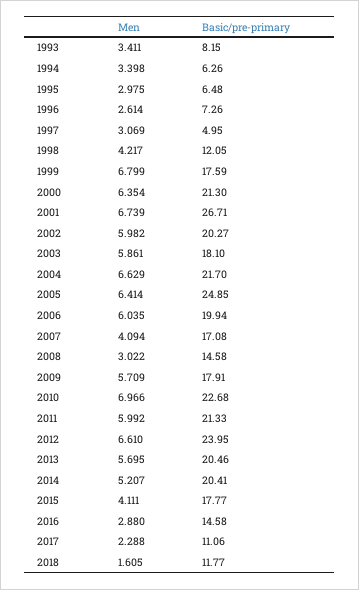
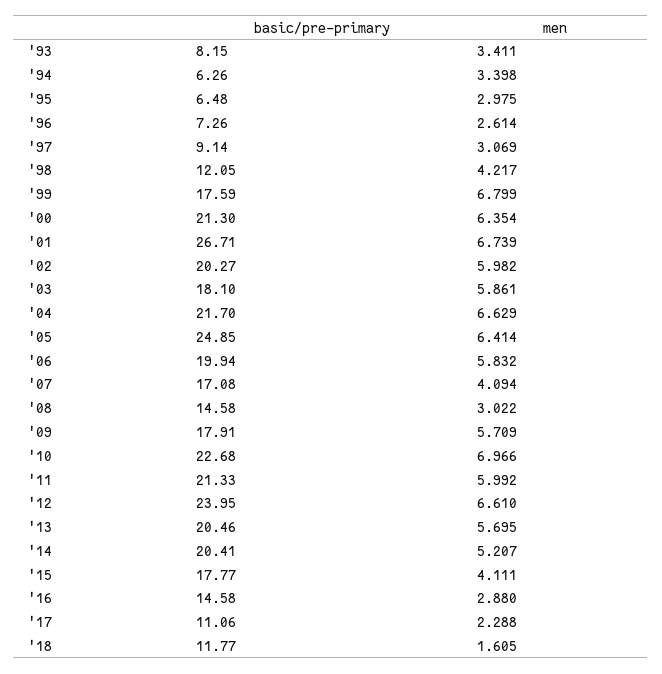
  {
    "Men": {
      "1993": 3.411,
      "1994": 3.398,
      "1995": 2.975,
      "1996": 2.614,
      "1997": 3.069,
      "1998": 4.217,
      "1999": 6.799,
      "2000": 6.354,
      "2001": 6.739,
      "2002": 5.982,
      "2003": 5.861,
      "2004": 6.629,
      "2005": 6.414,
-     "2006": 6.035,
+     "2006": 5.832,
      "2007": 4.094,
      "2008": 3.022,
      "2009": 5.709,
      "2010": 6.966,
      "2011": 5.992,
      "2012": 6.61,
      "2013": 5.695,
      "2014": 5.207,
      "2015": 4.111,
      "2016": 2.88,
      "2017": 2.288,
      "2018": 1.605
    },
    "Basic/pre-primary": {
      "1993": 8.15,
      "1994": 6.26,
      "1995": 6.48,
      "1996": 7.26,
-     "1997": 4.95,
+     "1997": 9.14,
      "1998": 12.05,
      "1999": 17.59,
      "2000": 21.3,
      "2001": 26.71,
      "2002": 20.27,
      "2003": 18.1,
      "2004": 21.7,
      "2005": 24.85,
      "2006": 19.94,
      "2007": 17.08,
      "2008": 14.58,
      "2009": 17.91,
      "2010": 22.68,
      "2011": 21.33,
      "2012": 23.95,
      "2013": 20.46,
      "2014": 20.41,
      "2015": 17.77,
      "2016": 14.58,
      "2017": 11.06,
      "2018": 11.77
    }
  }

